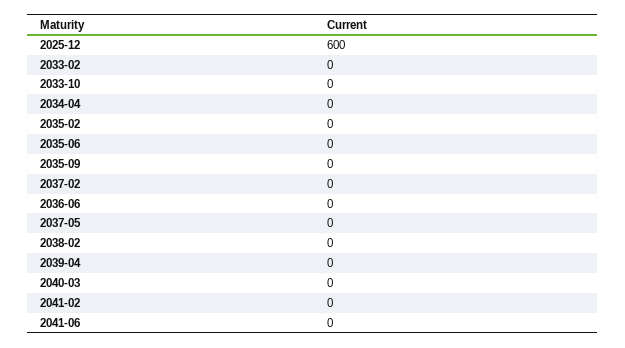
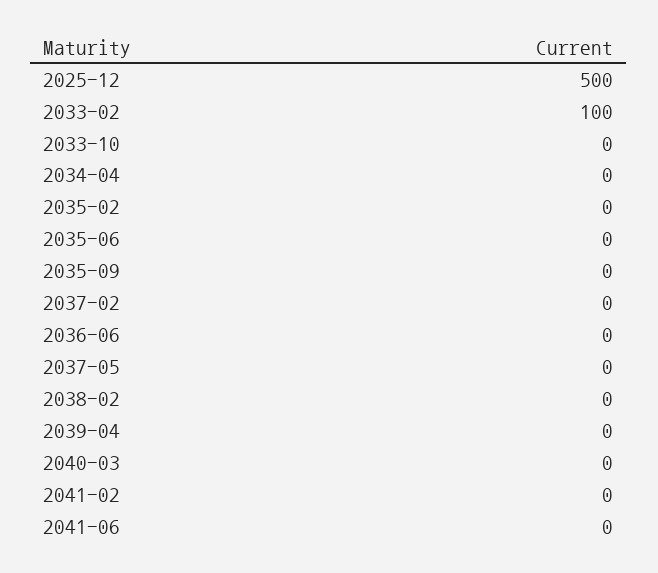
  {
-   "2025-12": 600,
+   "2025-12": 500,
-   "2033-02": 0,
+   "2033-02": 100,
    "2033-10": 0,
    "2034-04": 0,
    "2035-02": 0,
    "2035-06": 0,
    "2035-09": 0,
    "2037-02": 0,
    "2036-06": 0,
    "2037-05": 0,
    "2038-02": 0,
    "2039-04": 0,
    "2040-03": 0,
    "2041-02": 0,
    "2041-06": 0
  }

